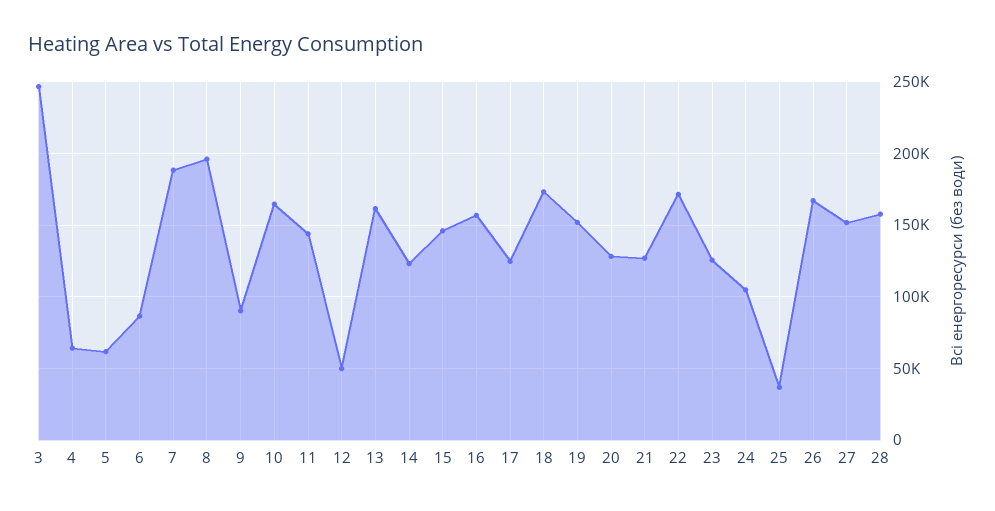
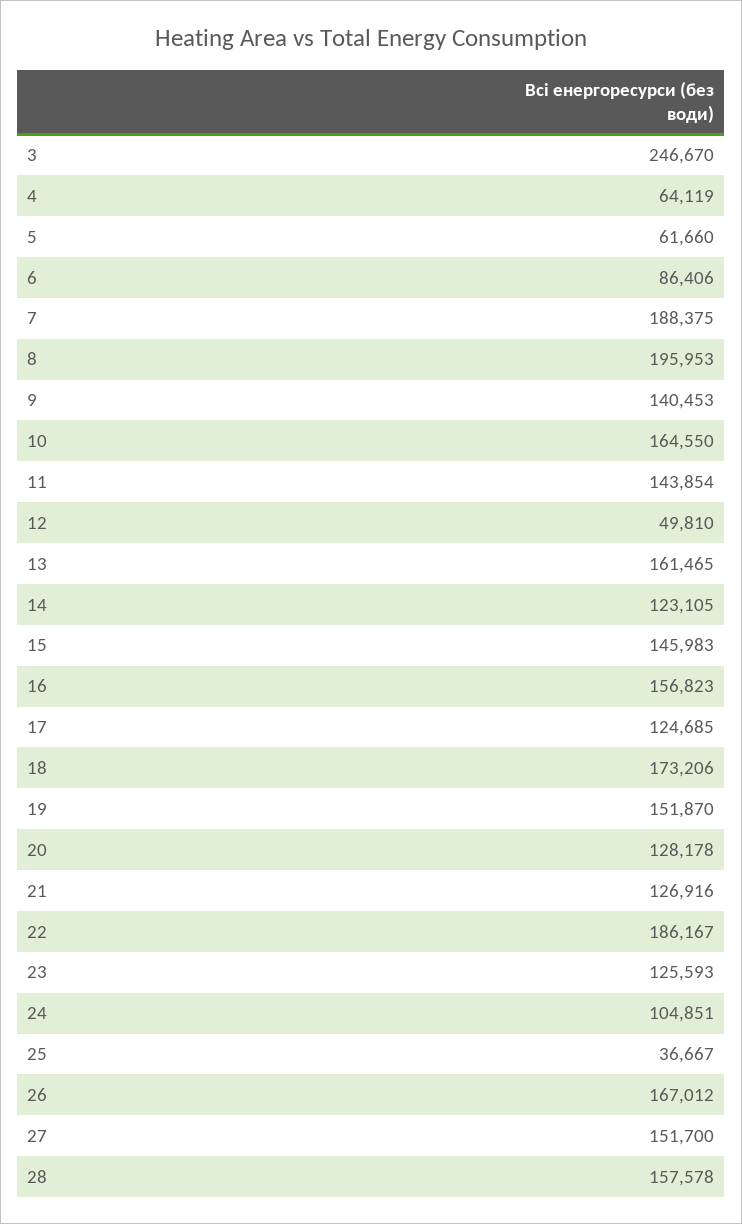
  {
    "3": 246670,
    "4": 64119,
    "5": 61660,
    "6": 86406,
    "7": 188375,
    "8": 195953,
-   "9": 90000,
+   "9": 140453,
    "10": 164550,
    "11": 143854,
    "12": 49810,
    "13": 161465,
    "14": 123105,
    "15": 145983,
    "16": 156823,
    "17": 124685,
    "18": 173206,
    "19": 151870,
    "20": 128178,
    "21": 126916,
-   "22": 170000,
+   "22": 186167,
    "23": 125593,
    "24": 104851,
    "25": 36667,
    "26": 167012,
    "27": 151700,
    "28": 157578
  }

